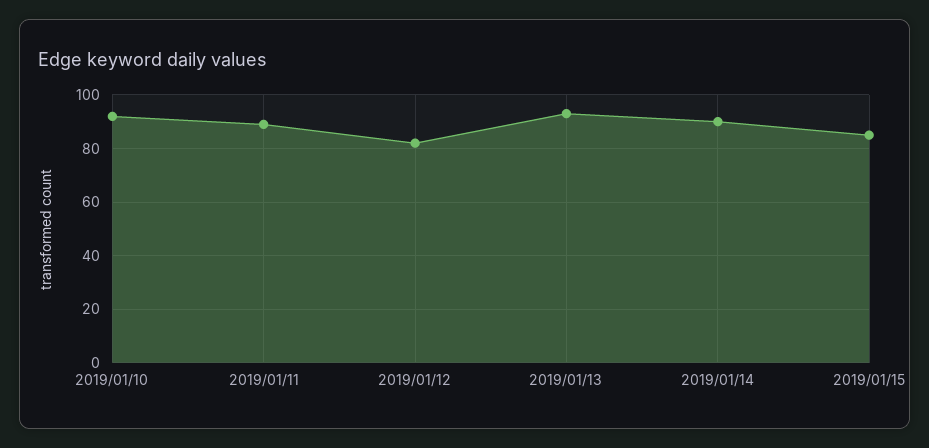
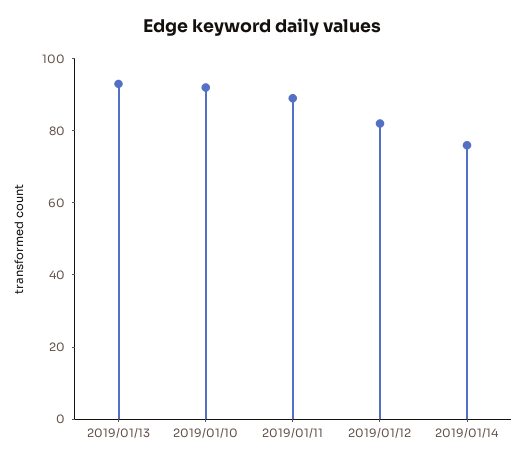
  {
    "2019/01/10": 90,
    "2019/01/11": 90,
    "2019/01/12": 80,
    "2019/01/13": 95,
-   "2019/01/14": 90,
+   "2019/01/14": 75
-   "2019/01/15": 85
  }

